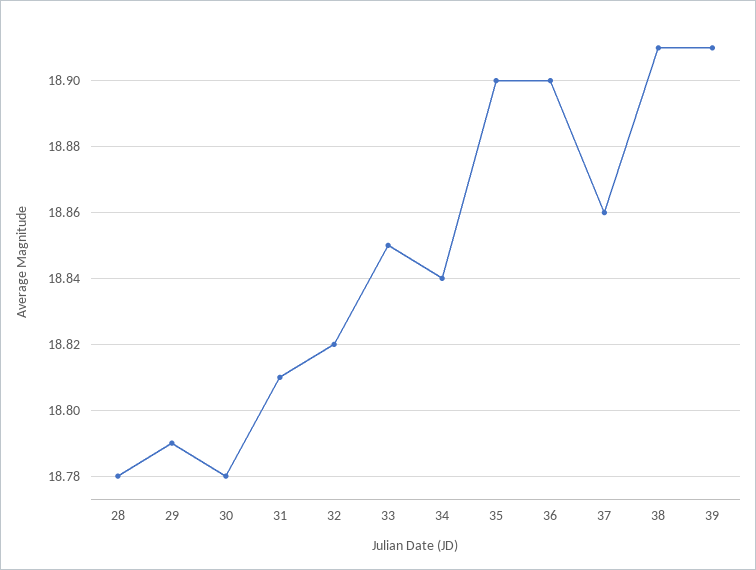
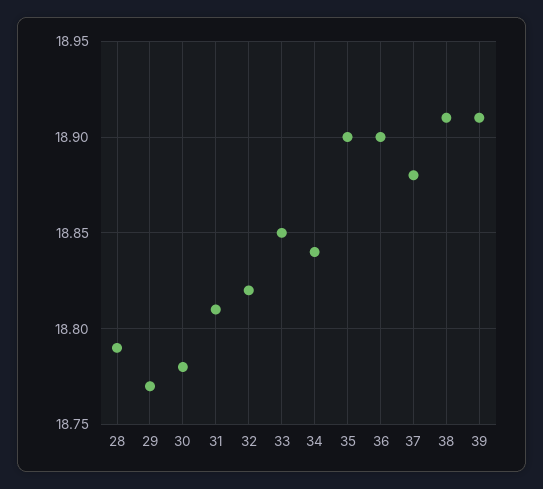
  {
-   "28": 18.78,
+   "28": 18.79,
-   "29": 18.79,
+   "29": 18.77,
    "30": 18.78,
    "31": 18.81,
    "32": 18.82,
    "33": 18.85,
    "34": 18.84,
    "35": 18.9,
    "36": 18.9,
-   "37": 18.86,
+   "37": 18.88,
    "38": 18.91,
    "39": 18.91
  }

